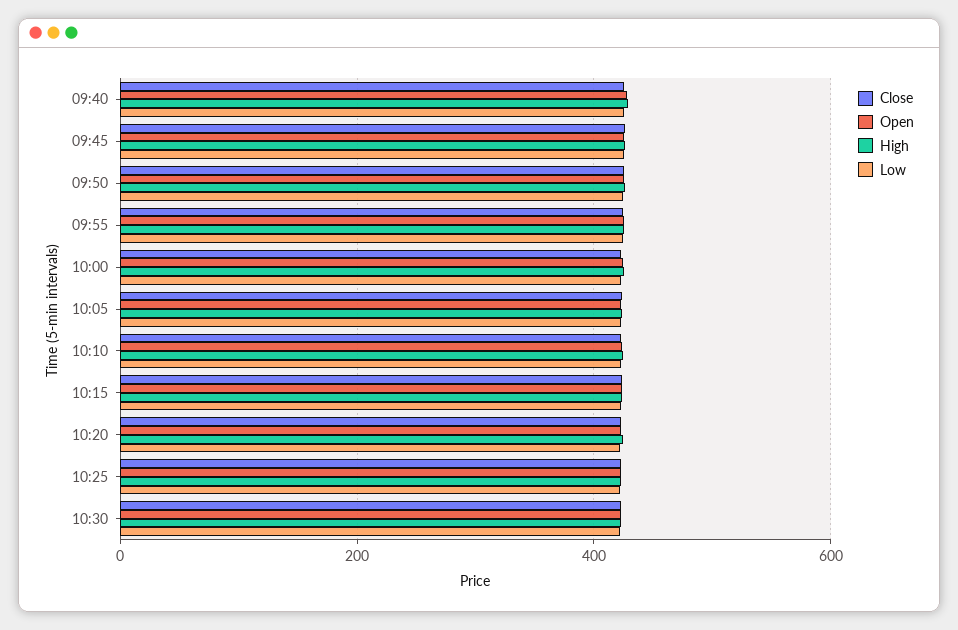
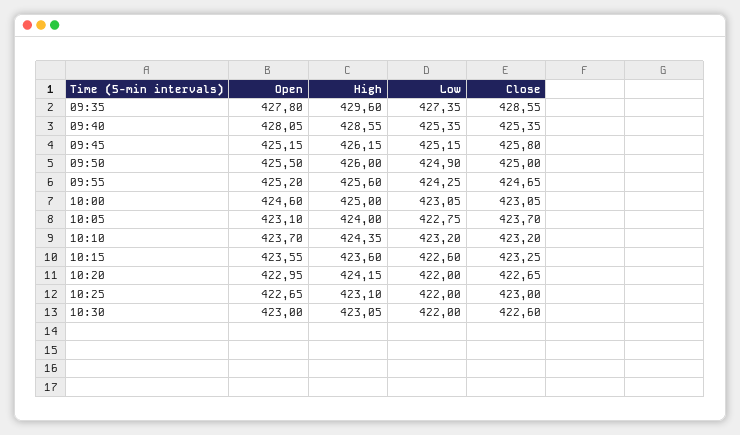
  {
    "Close": {
      "09:40": 425.35,
      "09:45": 425.8,
      "09:50": 425,
      "09:55": 424.65,
      "10:00": 423.05,
      "10:05": 423.7,
      "10:10": 423.2,
      "10:15": 423.25,
      "10:20": 422.65,
      "10:25": 423,
-     "10:30": 422.6
+     "10:30": 422.6,
+     "09:35": 428.55
    },
    "Open": {
      "09:40": 428.05,
      "09:45": 425.15,
      "09:50": 425.5,
      "09:55": 425.2,
      "10:00": 424.6,
      "10:05": 423.1,
      "10:10": 423.7,
      "10:15": 423.55,
      "10:20": 422.95,
      "10:25": 422.65,
-     "10:30": 423
+     "10:30": 423,
+     "09:35": 427.8
    },
    "High": {
      "09:40": 428.55,
      "09:45": 426.15,
      "09:50": 426,
      "09:55": 425.6,
      "10:00": 425,
      "10:05": 424,
      "10:10": 424.35,
      "10:15": 423.6,
      "10:20": 424.15,
      "10:25": 423.1,
-     "10:30": 423.05
+     "10:30": 423.05,
+     "09:35": 429.6
    },
    "Low": {
      "09:40": 425.35,
      "09:45": 425.15,
      "09:50": 424.9,
      "09:55": 424.25,
      "10:00": 423.05,
      "10:05": 422.75,
      "10:10": 423.2,
      "10:15": 422.6,
      "10:20": 422,
      "10:25": 422,
-     "10:30": 422
+     "10:30": 422,
+     "09:35": 427.35
    }
  }

